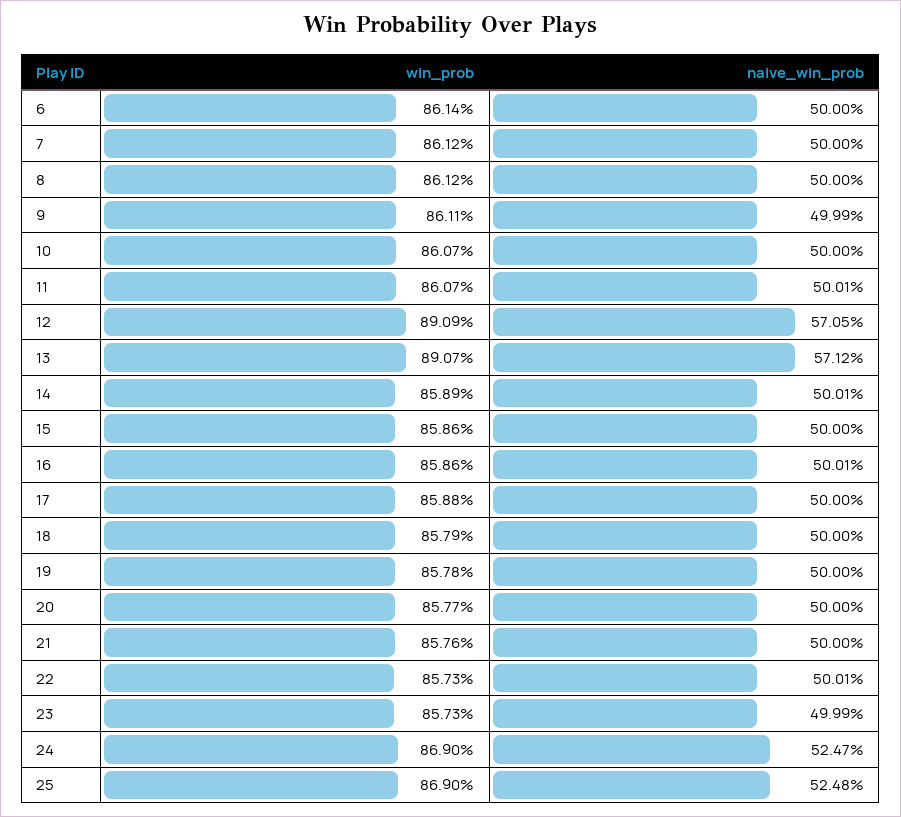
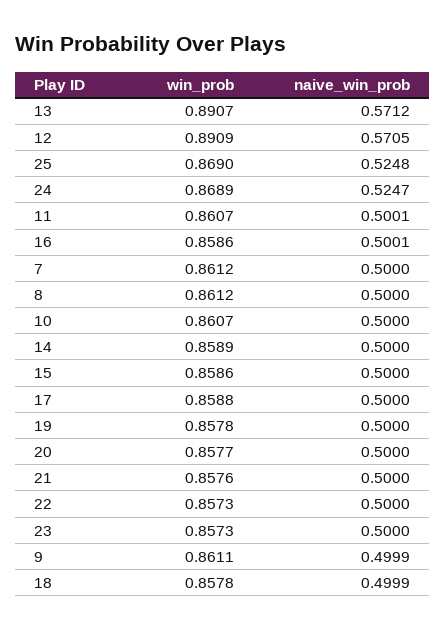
  {
    "win_prob": {
-     "6": 0.8614,
      "7": 0.8612,
      "8": 0.8612,
      "9": 0.8611,
      "10": 0.8607,
      "11": 0.8607,
      "12": 0.8909,
      "13": 0.8907,
      "14": 0.8589,
      "15": 0.8586,
      "16": 0.8586,
      "17": 0.8588,
-     "18": 0.8579,
+     "18": 0.8578,
      "19": 0.8578,
      "20": 0.8577,
      "21": 0.8576,
      "22": 0.8573,
      "23": 0.8573,
-     "24": 0.869,
+     "24": 0.8689,
      "25": 0.869
    },
    "naive_win_prob": {
-     "6": 0.5,
      "7": 0.5,
      "8": 0.5,
      "9": 0.4999,
      "10": 0.5,
      "11": 0.5001,
      "12": 0.5705,
      "13": 0.5712,
-     "14": 0.5001,
+     "14": 0.5,
      "15": 0.5,
      "16": 0.5001,
      "17": 0.5,
-     "18": 0.5,
+     "18": 0.4999,
      "19": 0.5,
      "20": 0.5,
      "21": 0.5,
-     "22": 0.5001,
+     "22": 0.5,
-     "23": 0.4999,
+     "23": 0.5,
      "24": 0.5247,
      "25": 0.5248
    }
  }

